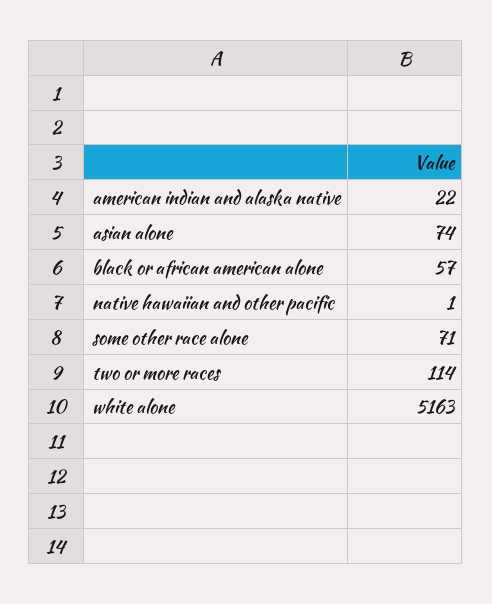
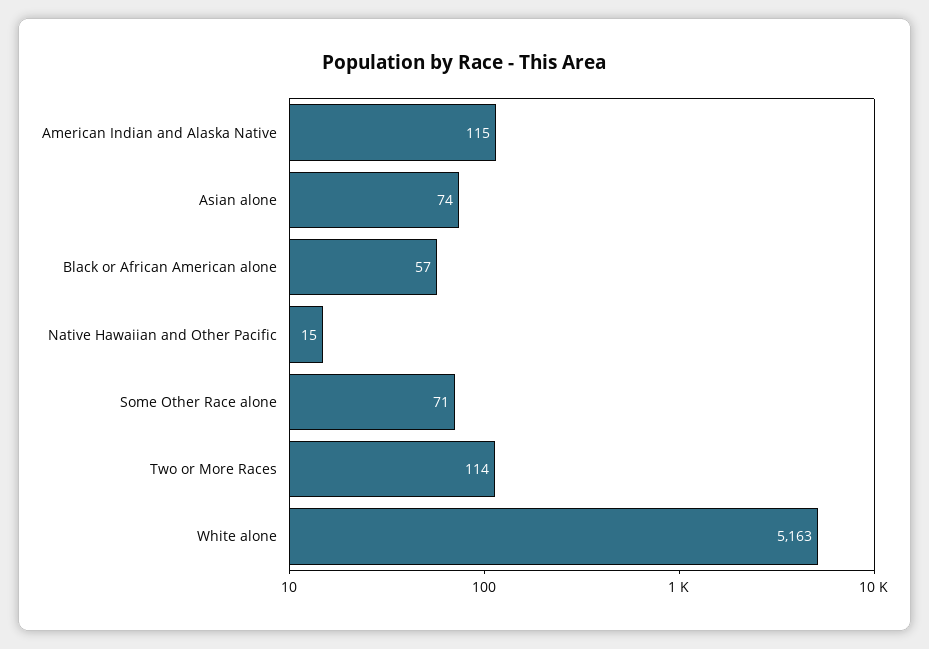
  {
-   "american indian and alaska native": 22,
+   "american indian and alaska native": 115,
    "asian alone": 74,
    "black or african american alone": 57,
-   "native hawaiian and other pacific": 1,
+   "native hawaiian and other pacific": 15,
    "some other race alone": 71,
    "two or more races": 114,
    "white alone": 5163
  }

